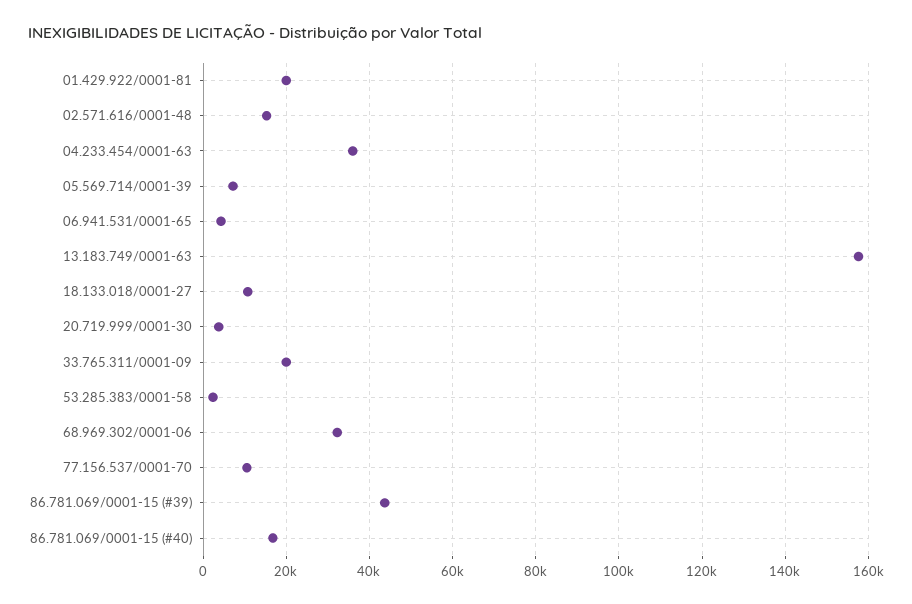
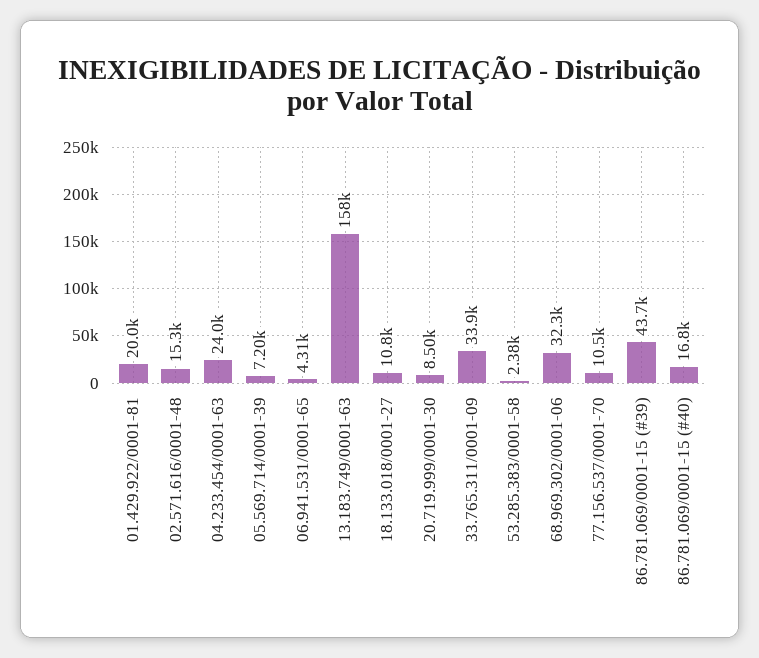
  {
    "01.429.922/0001-81": 20000,
    "02.571.616/0001-48": 15300,
-   "04.233.454/0001-63": 36000,
+   "04.233.454/0001-63": 24000,
    "05.569.714/0001-39": 7200,
    "06.941.531/0001-65": 4310,
    "13.183.749/0001-63": 158000,
    "18.133.018/0001-27": 10800,
-   "20.719.999/0001-30": 4000,
+   "20.719.999/0001-30": 8500,
-   "33.765.311/0001-09": 20000,
+   "33.765.311/0001-09": 33900,
    "53.285.383/0001-58": 2380,
    "68.969.302/0001-06": 32300,
    "77.156.537/0001-70": 10500,
    "86.781.069/0001-15 (#39)": 43700,
    "86.781.069/0001-15 (#40)": 16800
  }

